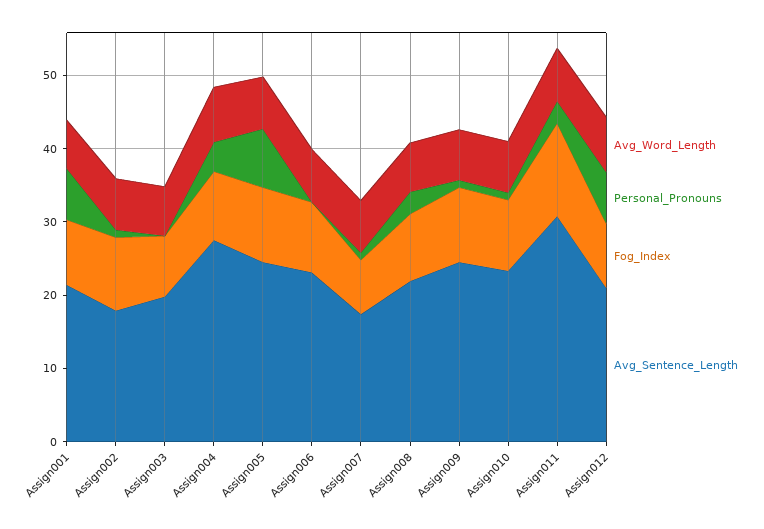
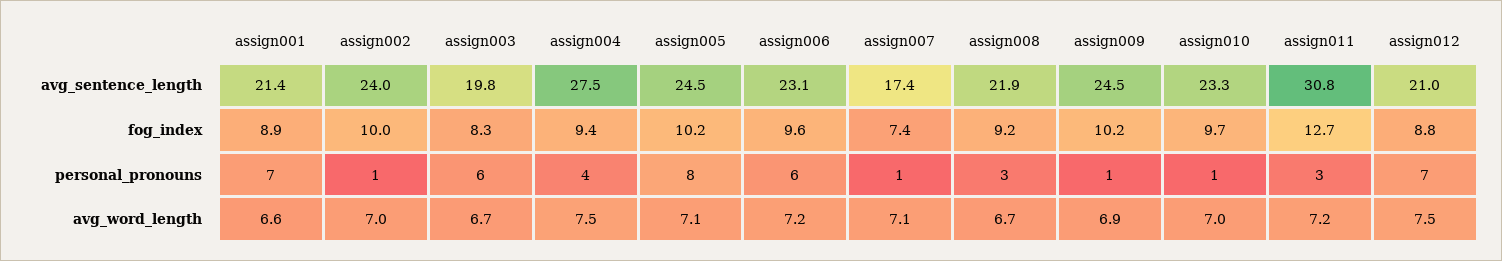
  {
    "Avg_Word_Length": {
      "Assign001": 6.6,
      "Assign002": 7,
      "Assign003": 6.7,
      "Assign004": 7.5,
      "Assign005": 7.1,
      "Assign006": 7.2,
      "Assign007": 7.1,
      "Assign008": 6.7,
      "Assign009": 6.9,
      "Assign010": 7,
      "Assign011": 7.2,
      "Assign012": 7.5
    },
    "Personal_Pronouns": {
      "Assign001": 7,
      "Assign002": 1,
-     "Assign003": 0,
+     "Assign003": 6,
      "Assign004": 4,
      "Assign005": 8,
-     "Assign006": 0,
+     "Assign006": 6,
      "Assign007": 1,
      "Assign008": 3,
      "Assign009": 1,
      "Assign010": 1,
      "Assign011": 3,
      "Assign012": 7
    },
    "Fog_Index": {
      "Assign001": 8.9,
      "Assign002": 10,
      "Assign003": 8.3,
      "Assign004": 9.4,
      "Assign005": 10.2,
      "Assign006": 9.6,
      "Assign007": 7.4,
      "Assign008": 9.2,
      "Assign009": 10.2,
      "Assign010": 9.7,
      "Assign011": 12.7,
      "Assign012": 8.8
    },
    "Avg_Sentence_Length": {
      "Assign001": 21.4,
-     "Assign002": 18,
+     "Assign002": 24,
      "Assign003": 19.8,
      "Assign004": 27.5,
      "Assign005": 24.5,
      "Assign006": 23.1,
      "Assign007": 17.4,
      "Assign008": 21.9,
      "Assign009": 24.5,
      "Assign010": 23.3,
      "Assign011": 30.8,
      "Assign012": 21
    }
  }

